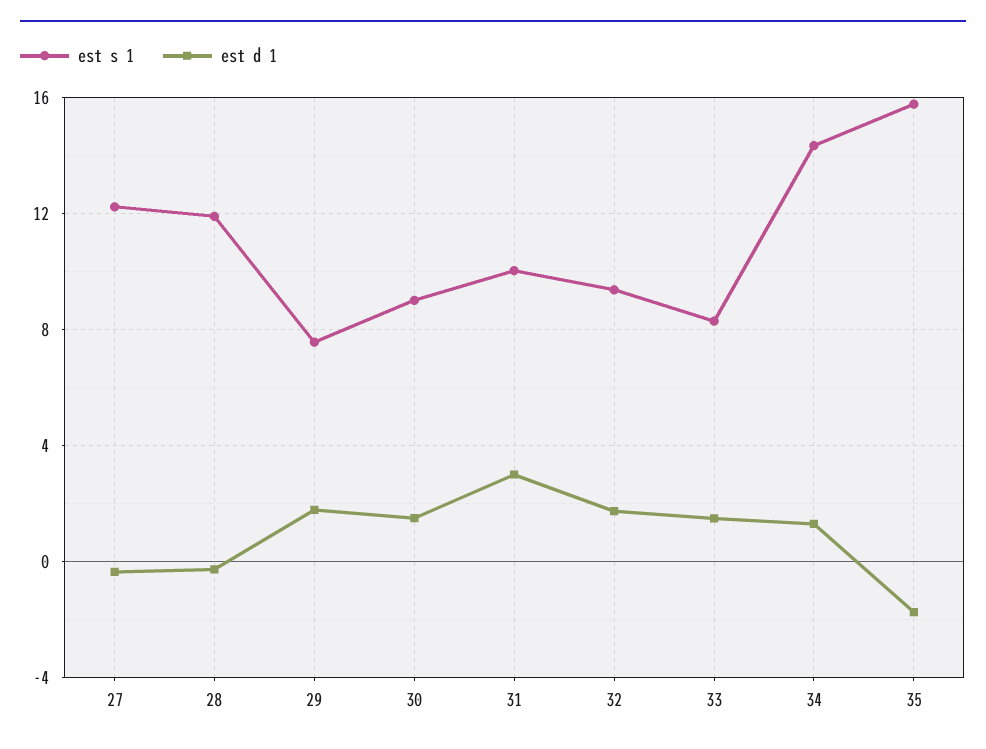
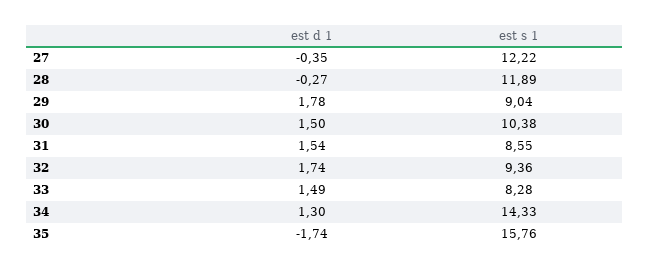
  {
    "est s 1": {
      "27": 12.22,
      "28": 11.89,
-     "29": 7.5,
+     "29": 9.04,
-     "30": 9,
+     "30": 10.38,
-     "31": 10,
+     "31": 8.55,
      "32": 9.36,
      "33": 8.28,
      "34": 14.33,
      "35": 15.76
    },
    "est d 1": {
      "27": -0.35,
      "28": -0.27,
      "29": 1.78,
      "30": 1.5,
-     "31": 3,
+     "31": 1.54,
      "32": 1.74,
      "33": 1.49,
      "34": 1.3,
      "35": -1.74
    }
  }

